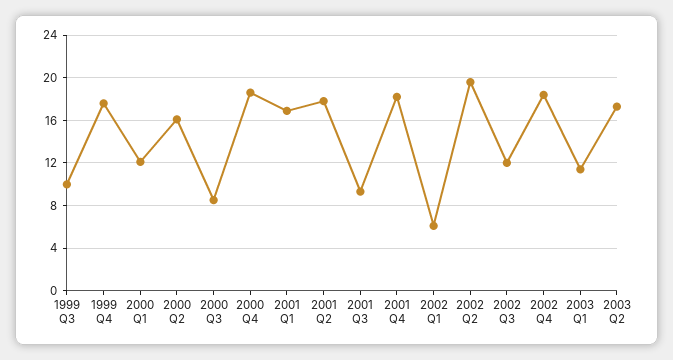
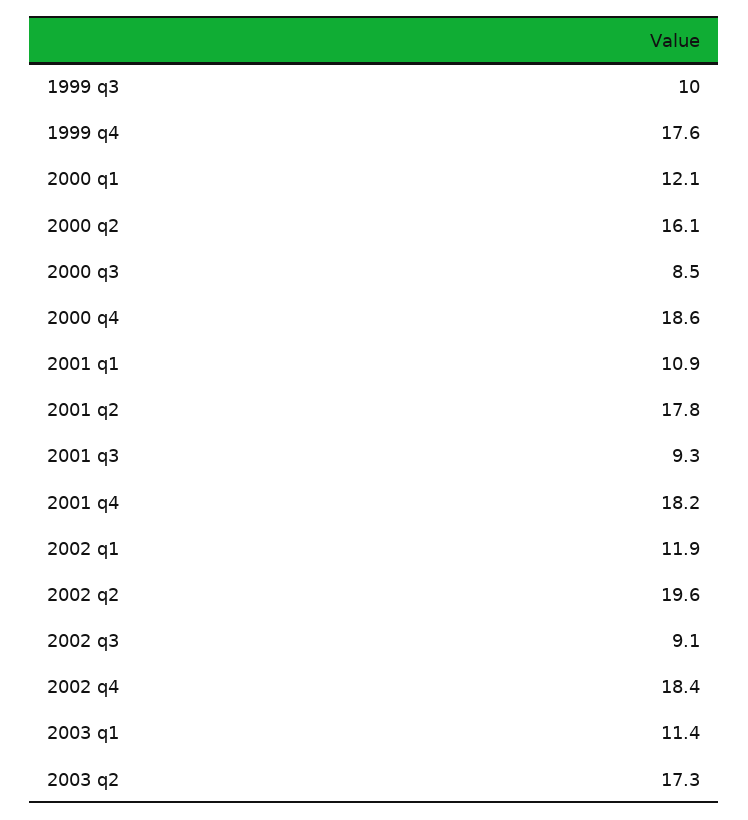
  {
    "1999 Q3": 10,
    "1999 Q4": 17.6,
    "2000 Q1": 12.1,
    "2000 Q2": 16.1,
    "2000 Q3": 8.5,
    "2000 Q4": 18.6,
-   "2001 Q1": 17,
+   "2001 Q1": 10.9,
    "2001 Q2": 17.8,
    "2001 Q3": 9.3,
    "2001 Q4": 18.2,
-   "2002 Q1": 6,
+   "2002 Q1": 11.9,
    "2002 Q2": 19.6,
-   "2002 Q3": 12,
+   "2002 Q3": 9.1,
    "2002 Q4": 18.4,
    "2003 Q1": 11.4,
    "2003 Q2": 17.3
  }

